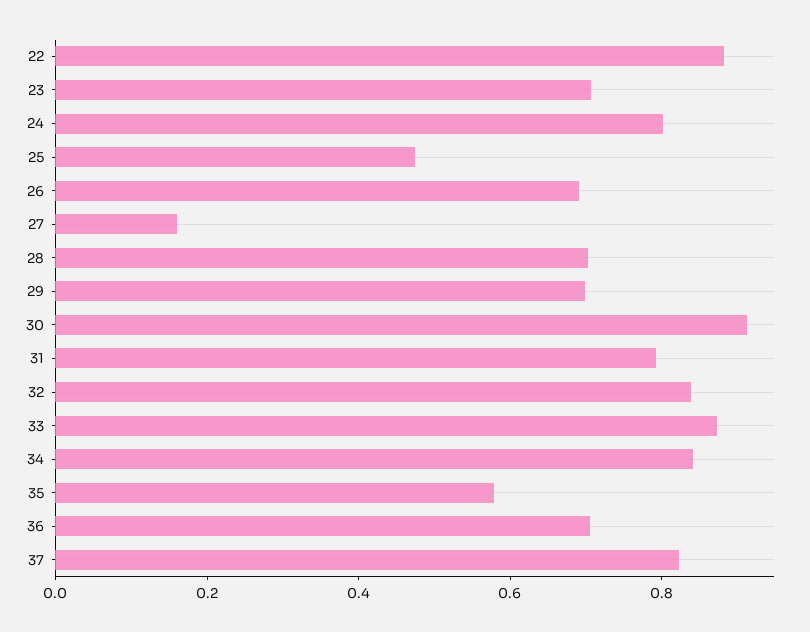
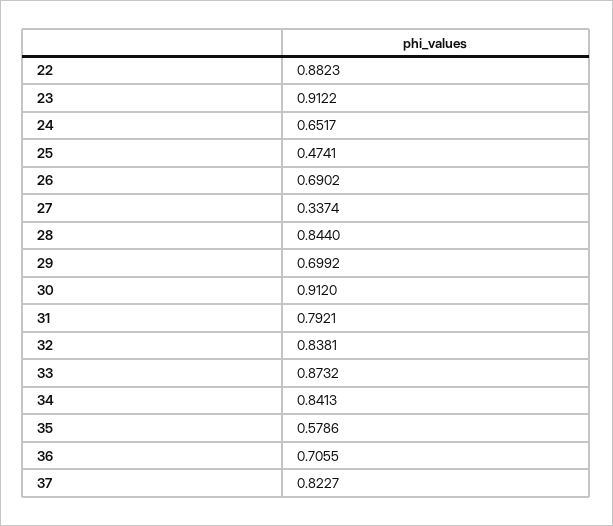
  {
    "22": 0.8823,
-   "23": 0.7,
+   "23": 0.9122,
-   "24": 0.8,
+   "24": 0.6517,
    "25": 0.4741,
    "26": 0.6902,
-   "27": 0.15,
+   "27": 0.3374,
-   "28": 0.7,
+   "28": 0.844,
    "29": 0.6992,
    "30": 0.912,
    "31": 0.7921,
    "32": 0.8381,
    "33": 0.8732,
    "34": 0.8413,
    "35": 0.5786,
    "36": 0.7055,
    "37": 0.8227
  }

